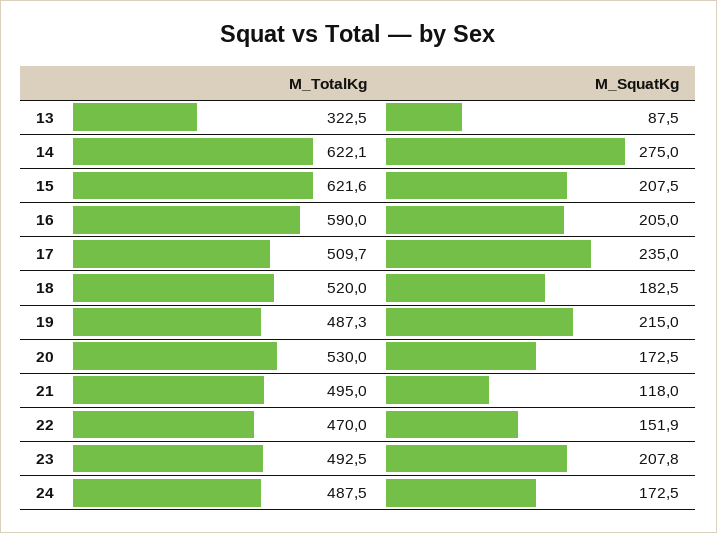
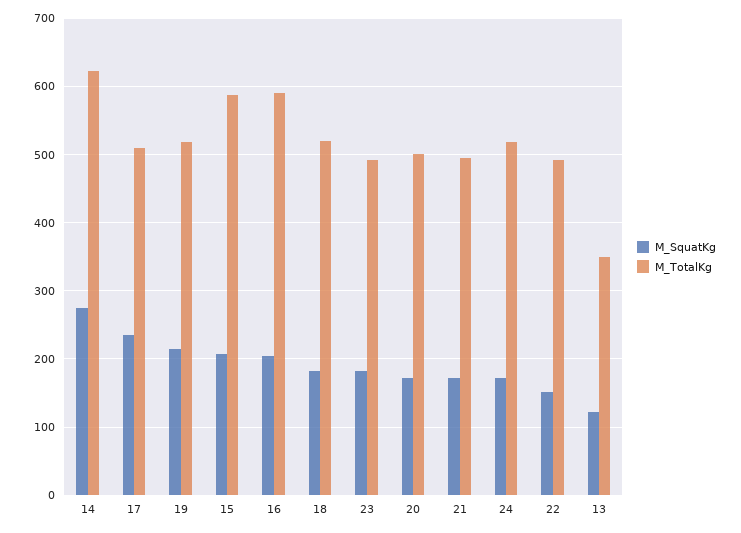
  {
    "M_TotalKg": {
-     "13": 322.5,
+     "13": 350,
      "14": 622.1,
-     "15": 621.6,
+     "15": 590,
      "16": 590,
      "17": 509.7,
      "18": 520,
-     "19": 487.3,
+     "19": 520,
-     "20": 530,
+     "20": 500,
      "21": 495,
-     "22": 470,
+     "22": 490,
      "23": 492.5,
-     "24": 487.5
+     "24": 520
    },
    "M_SquatKg": {
-     "13": 87.5,
+     "13": 120,
      "14": 275,
      "15": 207.5,
      "16": 205,
      "17": 235,
      "18": 182.5,
      "19": 215,
      "20": 172.5,
-     "21": 118,
+     "21": 170,
      "22": 151.9,
-     "23": 207.8,
+     "23": 180,
      "24": 172.5
    }
  }

